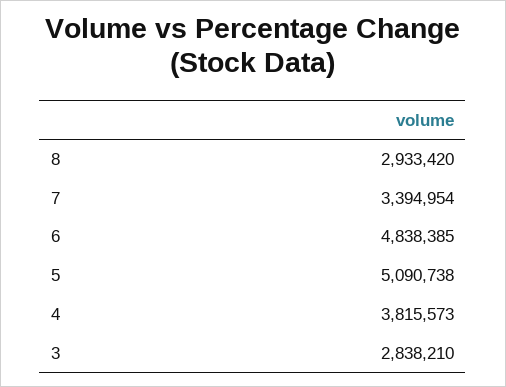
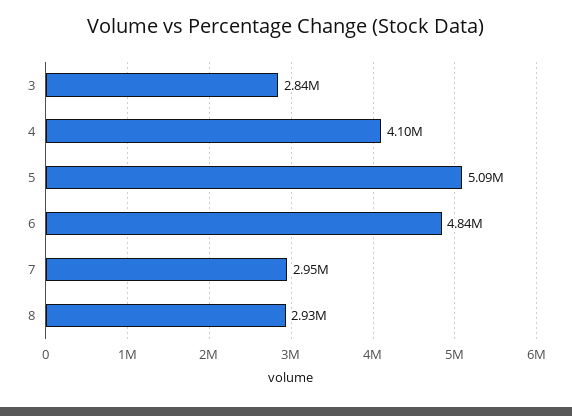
  {
    "8": 2933420,
-   "7": 3394954,
+   "7": 2950000,
    "6": 4838385,
    "5": 5090738,
-   "4": 3815573,
+   "4": 4100000,
    "3": 2838210
  }

